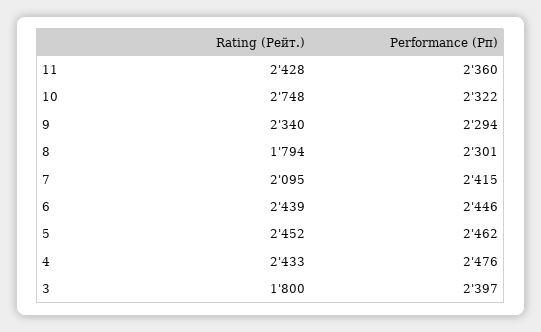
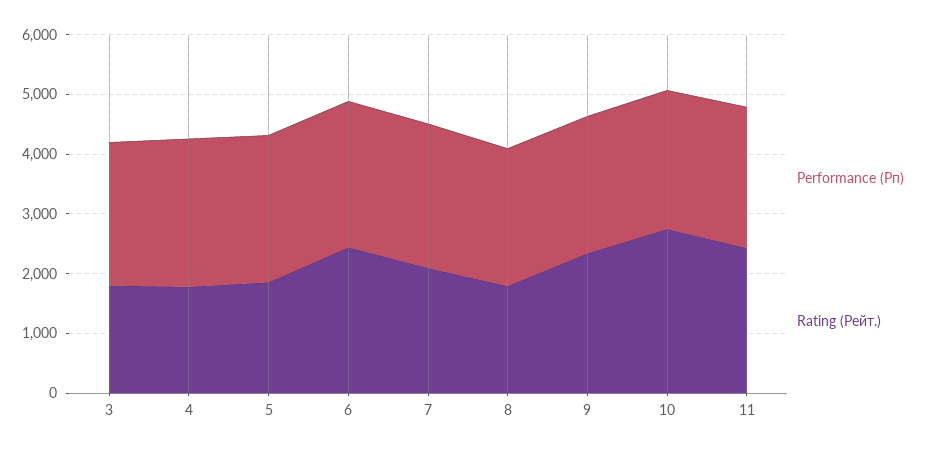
  {
    "Rating (Рейт.)": {
      "11": 2428,
      "10": 2748,
      "9": 2340,
      "8": 1794,
      "7": 2095,
      "6": 2439,
-     "5": 2452,
+     "5": 1800,
-     "4": 2433,
+     "4": 1800,
      "3": 1800
    },
    "Performance (Рп)": {
      "11": 2360,
      "10": 2322,
      "9": 2294,
      "8": 2301,
      "7": 2415,
      "6": 2446,
      "5": 2462,
      "4": 2476,
      "3": 2397
    }
  }

